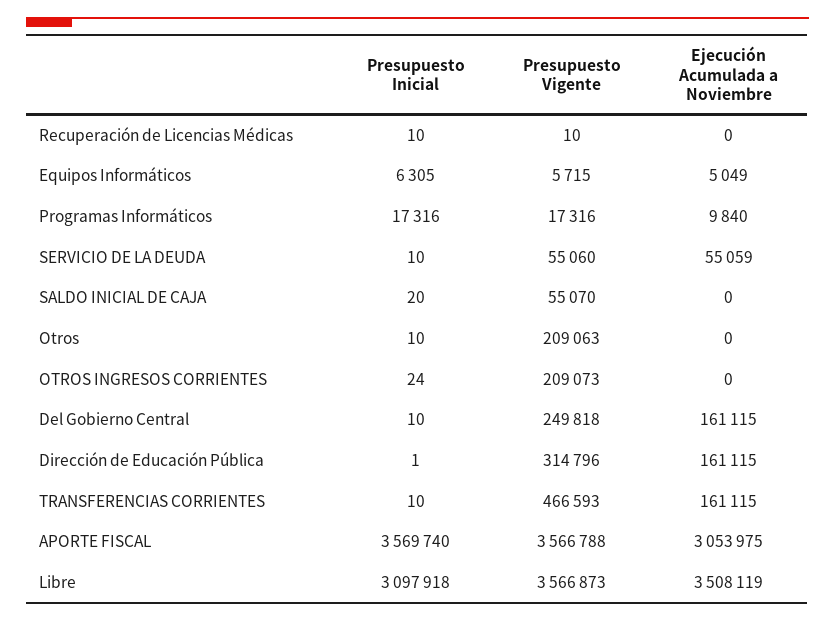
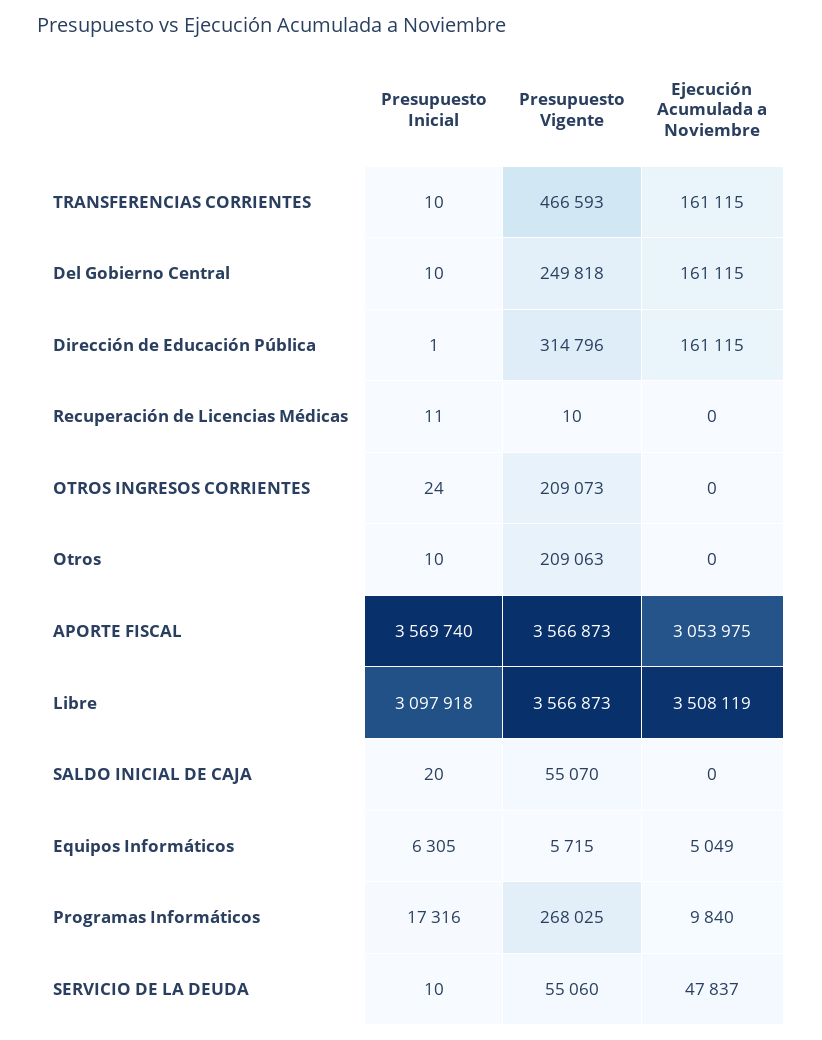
  {
    "Presupuesto Inicial": {
-     "Recuperación de Licencias Médicas": 10,
+     "Recuperación de Licencias Médicas": 11,
      "Equipos Informáticos": 6305,
      "Programas Informáticos": 17316,
      "SERVICIO DE LA DEUDA": 10,
      "SALDO INICIAL DE CAJA": 20,
      "Otros": 10,
      "OTROS INGRESOS CORRIENTES": 24,
      "Del Gobierno Central": 10,
      "Dirección de Educación Pública": 1,
      "TRANSFERENCIAS CORRIENTES": 10,
      "APORTE FISCAL": 3569740,
      "Libre": 3097918
    },
    "Presupuesto Vigente": {
      "Recuperación de Licencias Médicas": 10,
      "Equipos Informáticos": 5715,
-     "Programas Informáticos": 17316,
+     "Programas Informáticos": 268025,
      "SERVICIO DE LA DEUDA": 55060,
      "SALDO INICIAL DE CAJA": 55070,
      "Otros": 209063,
      "OTROS INGRESOS CORRIENTES": 209073,
      "Del Gobierno Central": 249818,
      "Dirección de Educación Pública": 314796,
      "TRANSFERENCIAS CORRIENTES": 466593,
-     "APORTE FISCAL": 3566788,
+     "APORTE FISCAL": 3566873,
      "Libre": 3566873
    },
    "Ejecución Acumulada a Noviembre": {
      "Recuperación de Licencias Médicas": 0,
      "Equipos Informáticos": 5049,
      "Programas Informáticos": 9840,
-     "SERVICIO DE LA DEUDA": 55059,
+     "SERVICIO DE LA DEUDA": 47837,
      "SALDO INICIAL DE CAJA": 0,
      "Otros": 0,
      "OTROS INGRESOS CORRIENTES": 0,
      "Del Gobierno Central": 161115,
      "Dirección de Educación Pública": 161115,
      "TRANSFERENCIAS CORRIENTES": 161115,
      "APORTE FISCAL": 3053975,
      "Libre": 3508119
    }
  }

